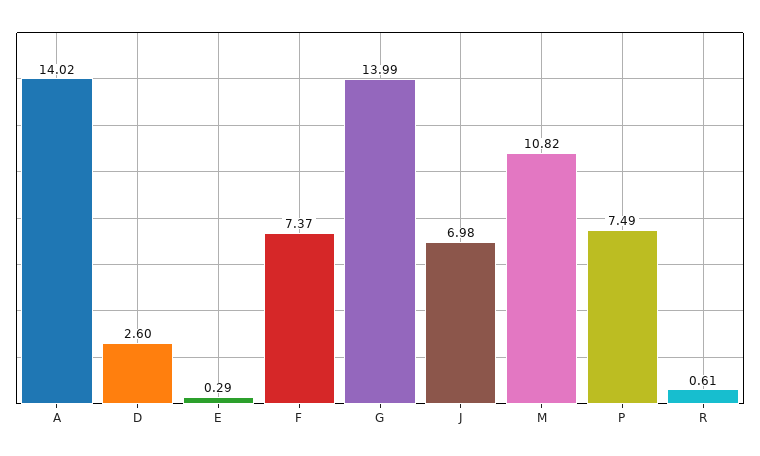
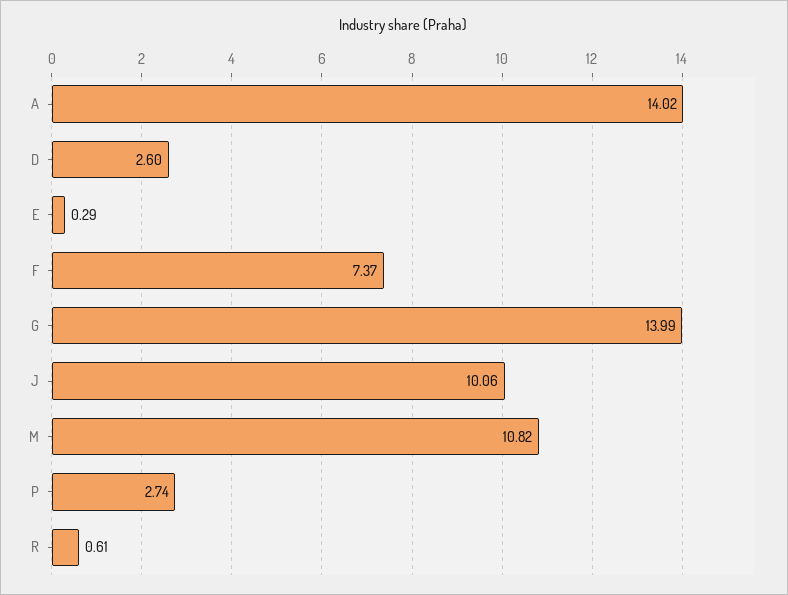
  {
    "A": 14.02,
    "D": 2.6,
    "E": 0.29,
    "F": 7.37,
    "G": 13.99,
-   "J": 6.98,
+   "J": 10.06,
    "M": 10.82,
-   "P": 7.49,
+   "P": 2.74,
    "R": 0.61
  }

